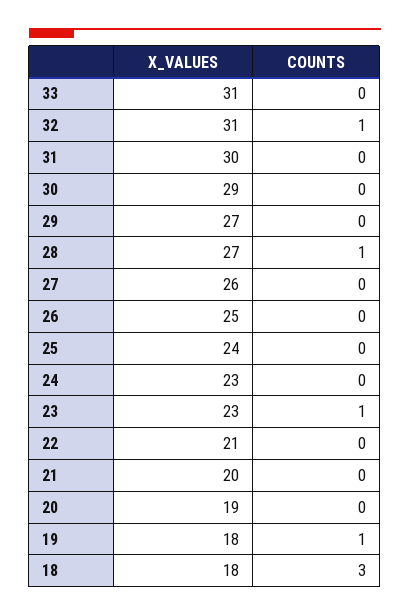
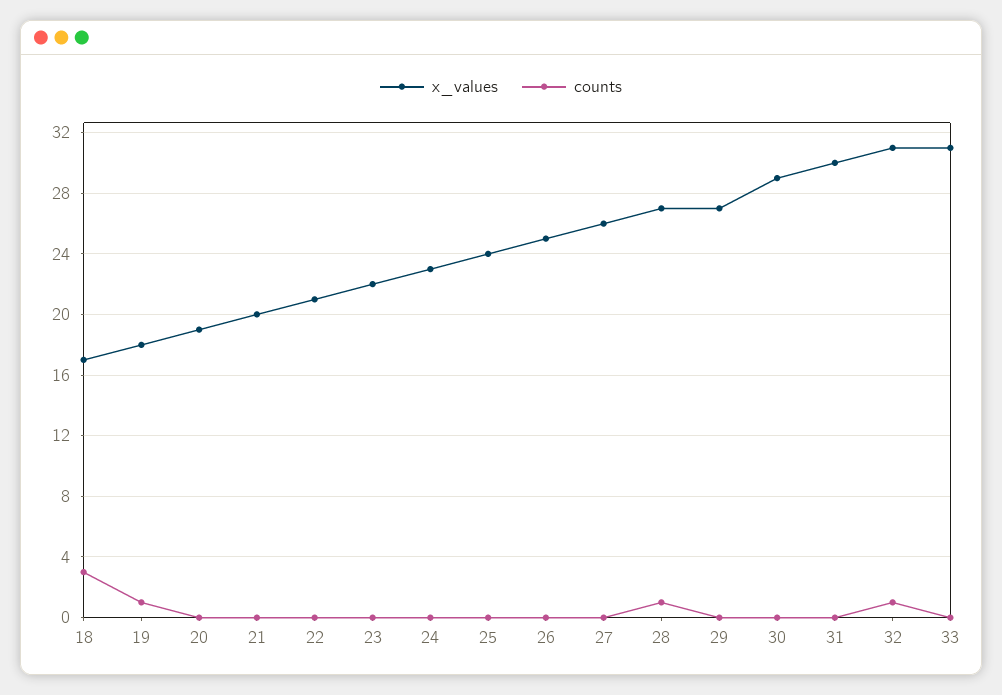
  {
    "X_VALUES": {
      "33": 31,
      "32": 31,
      "31": 30,
      "30": 29,
      "29": 27,
      "28": 27,
      "27": 26,
      "26": 25,
      "25": 24,
      "24": 23,
-     "23": 23,
+     "23": 22,
      "22": 21,
      "21": 20,
      "20": 19,
      "19": 18,
-     "18": 18
+     "18": 17
    },
    "COUNTS": {
      "33": 0,
      "32": 1,
      "31": 0,
      "30": 0,
      "29": 0,
      "28": 1,
      "27": 0,
      "26": 0,
      "25": 0,
      "24": 0,
-     "23": 1,
+     "23": 0,
      "22": 0,
      "21": 0,
      "20": 0,
      "19": 1,
      "18": 3
    }
  }

